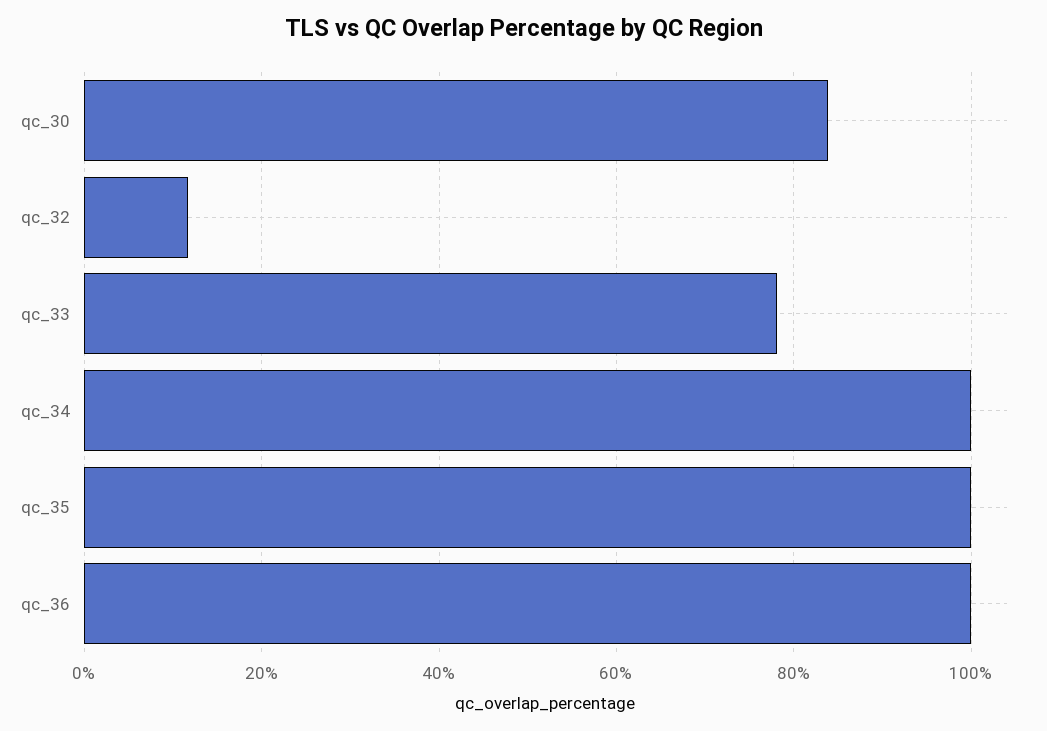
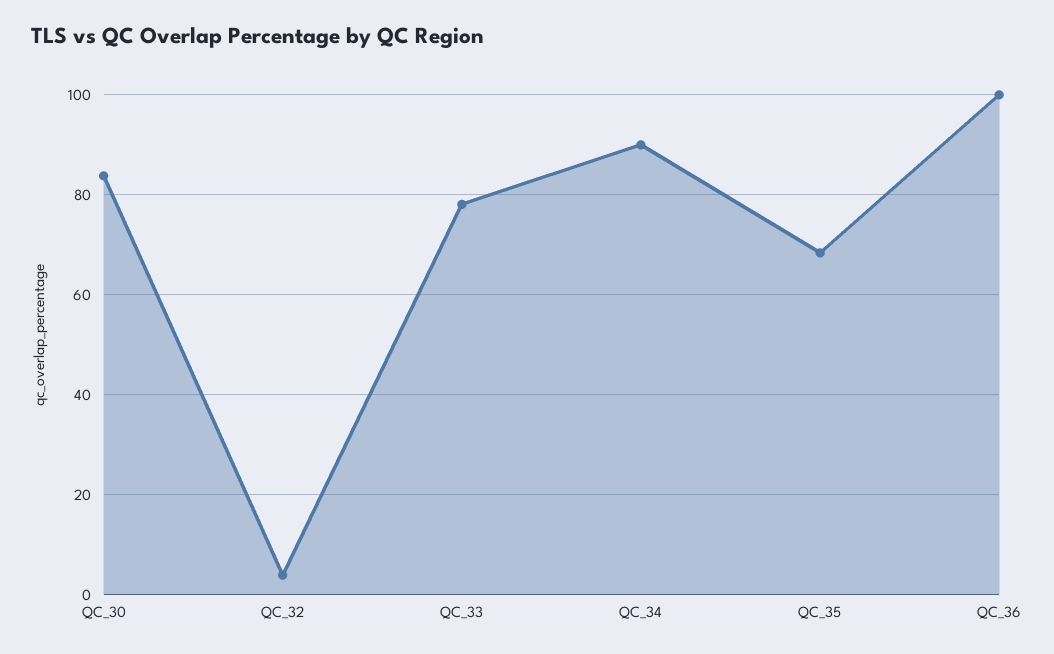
  {
    "qc_30": 84,
-   "qc_32": 12,
+   "qc_32": 4,
    "qc_33": 78,
-   "qc_34": 100,
+   "qc_34": 90,
-   "qc_35": 100,
+   "qc_35": 68,
    "qc_36": 100
  }

